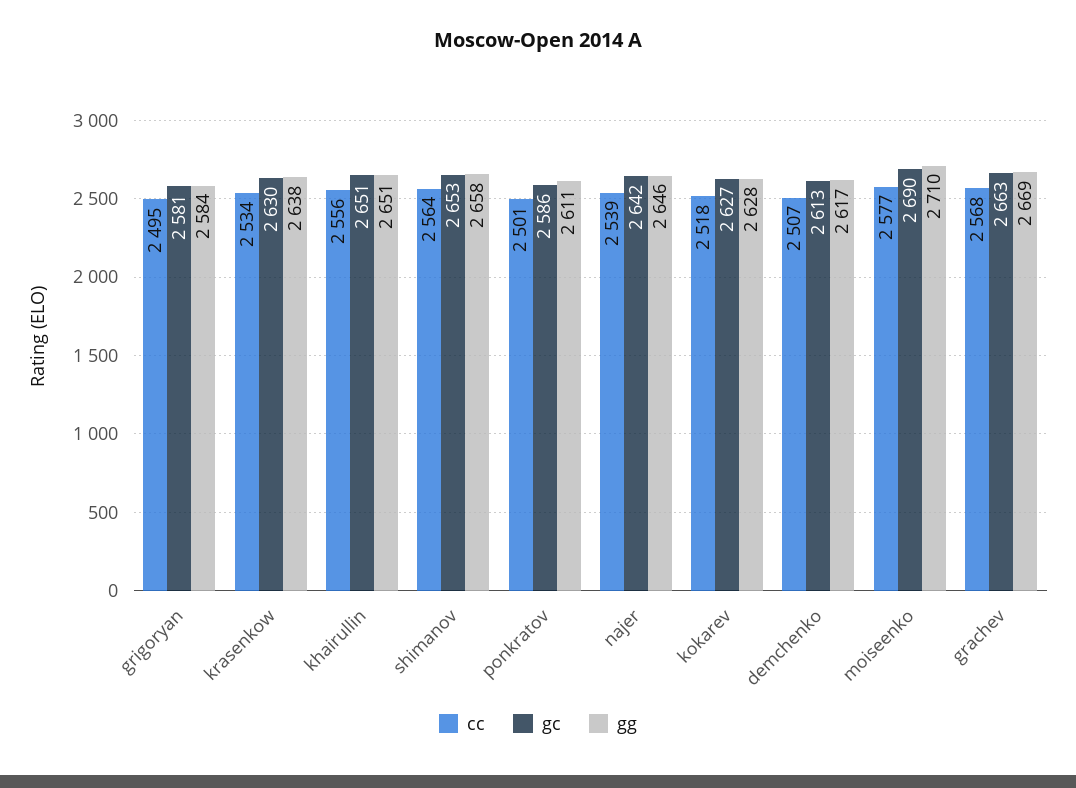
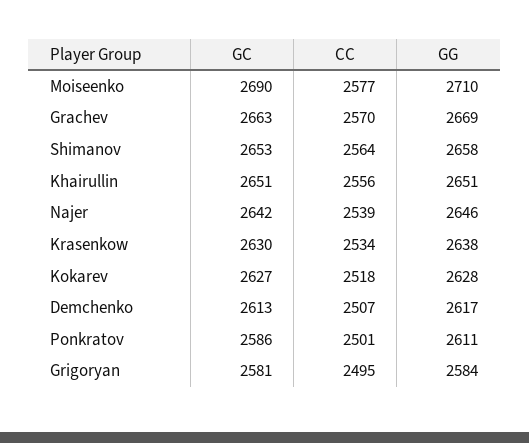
  {
    "cc": {
      "grigoryan": 2495,
      "krasenkow": 2534,
      "khairullin": 2556,
      "shimanov": 2564,
      "ponkratov": 2501,
      "najer": 2539,
      "kokarev": 2518,
      "demchenko": 2507,
      "moiseenko": 2577,
-     "grachev": 2568
+     "grachev": 2570
    },
    "gc": {
      "grigoryan": 2581,
      "krasenkow": 2630,
      "khairullin": 2651,
      "shimanov": 2653,
      "ponkratov": 2586,
      "najer": 2642,
      "kokarev": 2627,
      "demchenko": 2613,
      "moiseenko": 2690,
      "grachev": 2663
    },
    "gg": {
      "grigoryan": 2584,
      "krasenkow": 2638,
      "khairullin": 2651,
      "shimanov": 2658,
      "ponkratov": 2611,
      "najer": 2646,
      "kokarev": 2628,
      "demchenko": 2617,
      "moiseenko": 2710,
      "grachev": 2669
    }
  }

